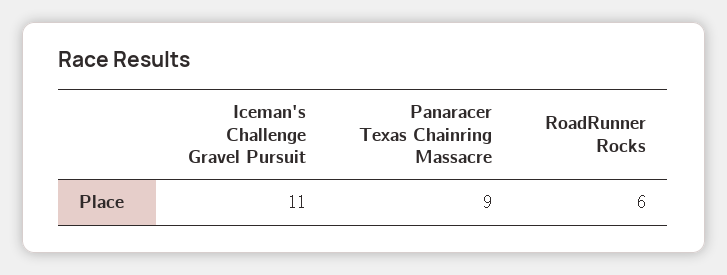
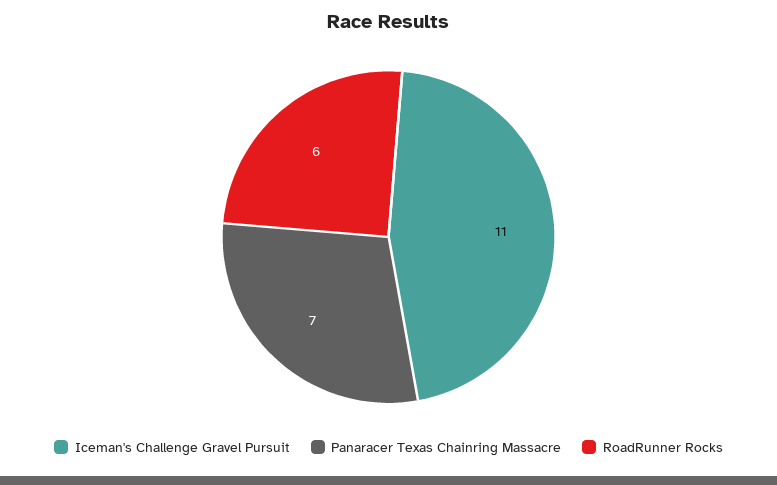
  {
    "Iceman's Challenge Gravel Pursuit": 11,
-   "Panaracer Texas Chainring Massacre": 9,
+   "Panaracer Texas Chainring Massacre": 7,
    "RoadRunner Rocks": 6
  }

